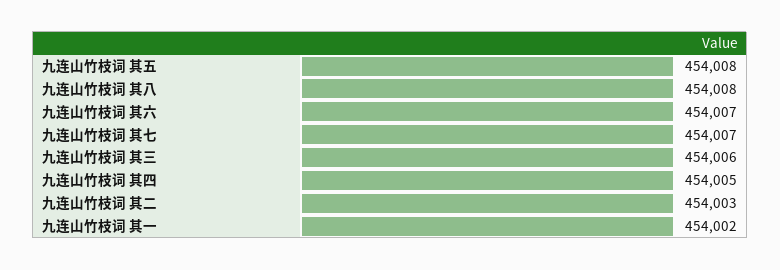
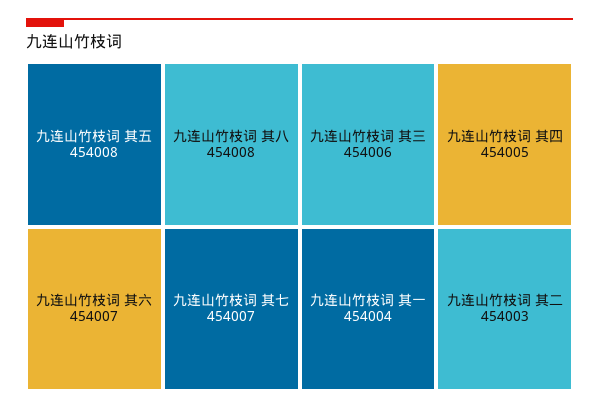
  {
    "九连山竹枝词 其五": 454008,
    "九连山竹枝词 其八": 454008,
    "九连山竹枝词 其六": 454007,
    "九连山竹枝词 其七": 454007,
    "九连山竹枝词 其三": 454006,
    "九连山竹枝词 其四": 454005,
    "九连山竹枝词 其二": 454003,
-   "九连山竹枝词 其一": 454002
+   "九连山竹枝词 其一": 454004
  }

